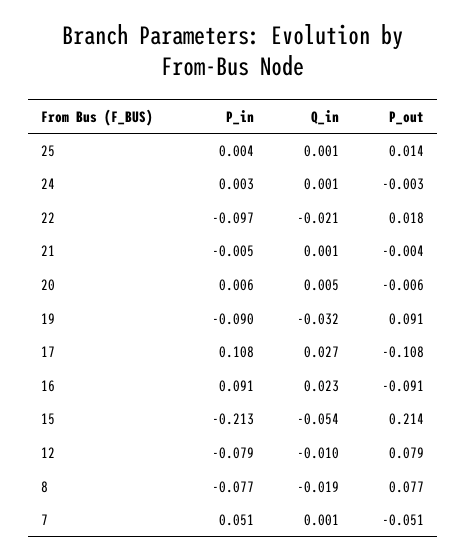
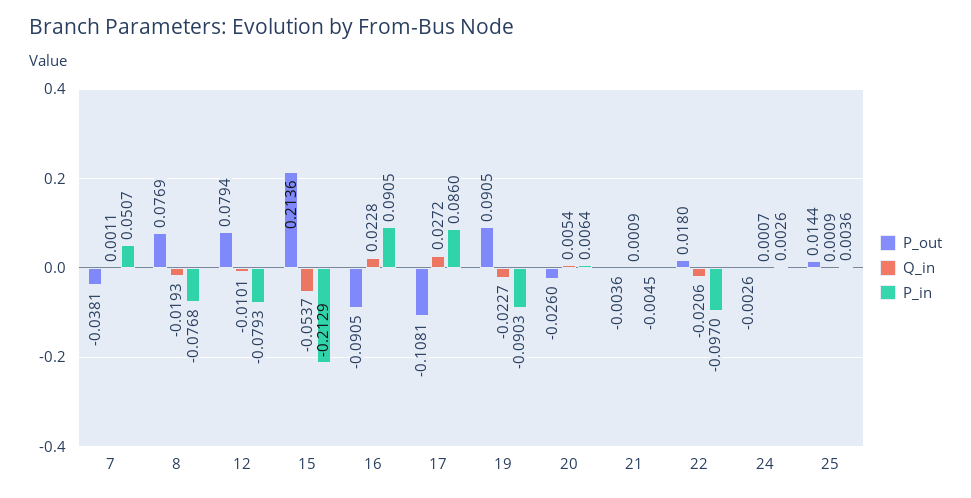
  {
    "P_in": {
      "25": 0.0036,
      "24": 0.0026,
      "22": -0.097,
      "21": -0.0045,
      "20": 0.0064,
      "19": -0.0903,
-     "17": 0.108,
+     "17": 0.086,
      "16": 0.0905,
      "15": -0.2129,
      "12": -0.0793,
      "8": -0.0768,
      "7": 0.0507
    },
    "Q_in": {
      "25": 0.0009,
      "24": 0.0007,
      "22": -0.0206,
      "21": 0.0009,
      "20": 0.0054,
-     "19": -0.032,
+     "19": -0.0227,
      "17": 0.0272,
      "16": 0.0228,
      "15": -0.0537,
      "12": -0.0101,
      "8": -0.0193,
      "7": 0.0011
    },
    "P_out": {
      "25": 0.0144,
      "24": -0.0026,
      "22": 0.018,
      "21": -0.0036,
-     "20": -0.006,
+     "20": -0.026,
      "19": 0.0905,
      "17": -0.1081,
      "16": -0.0905,
      "15": 0.2136,
      "12": 0.0794,
      "8": 0.0769,
-     "7": -0.051
+     "7": -0.0381
    }
  }

